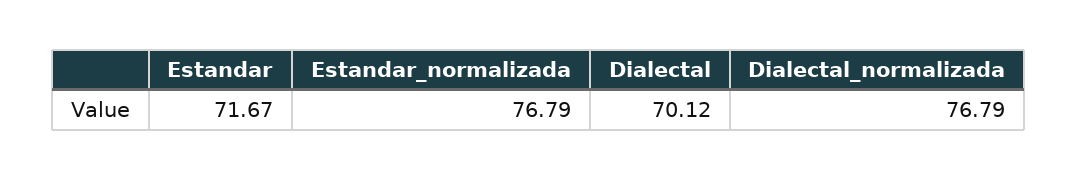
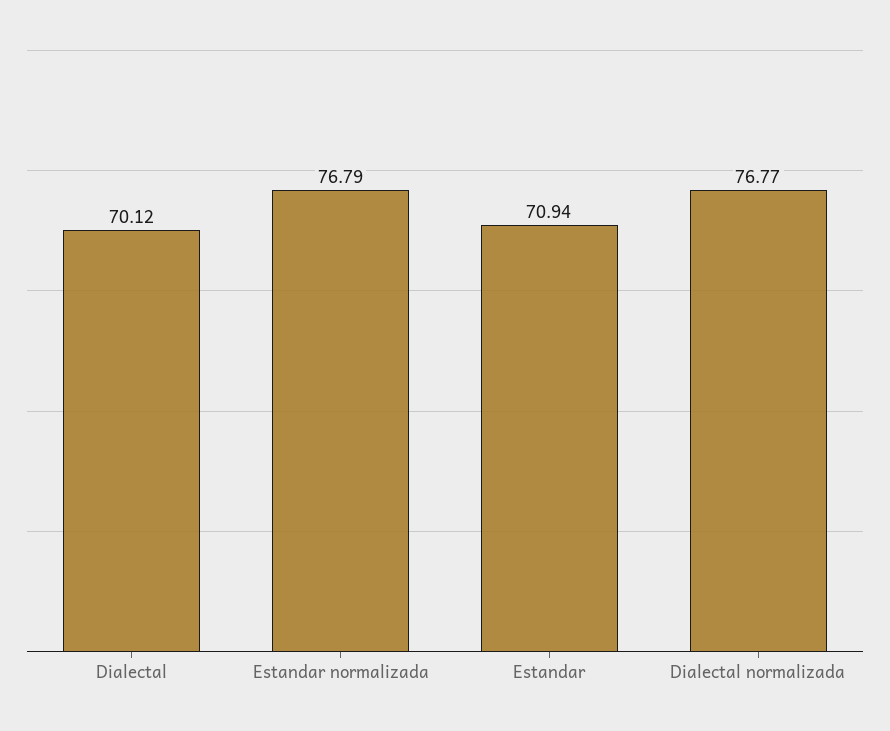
  {
-   "Estandar": 71.67,
+   "Estandar": 70.94,
    "Estandar_normalizada": 76.79,
    "Dialectal": 70.12,
-   "Dialectal_normalizada": 76.79
+   "Dialectal_normalizada": 76.77
  }

